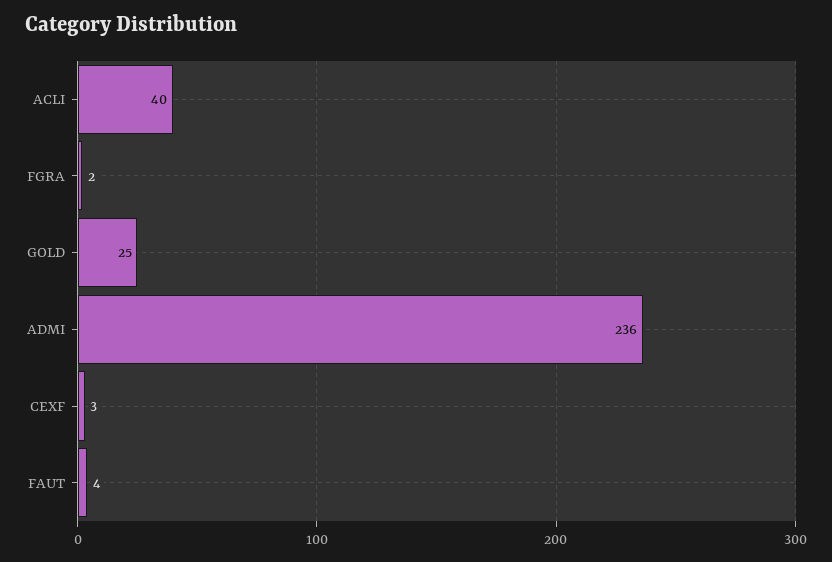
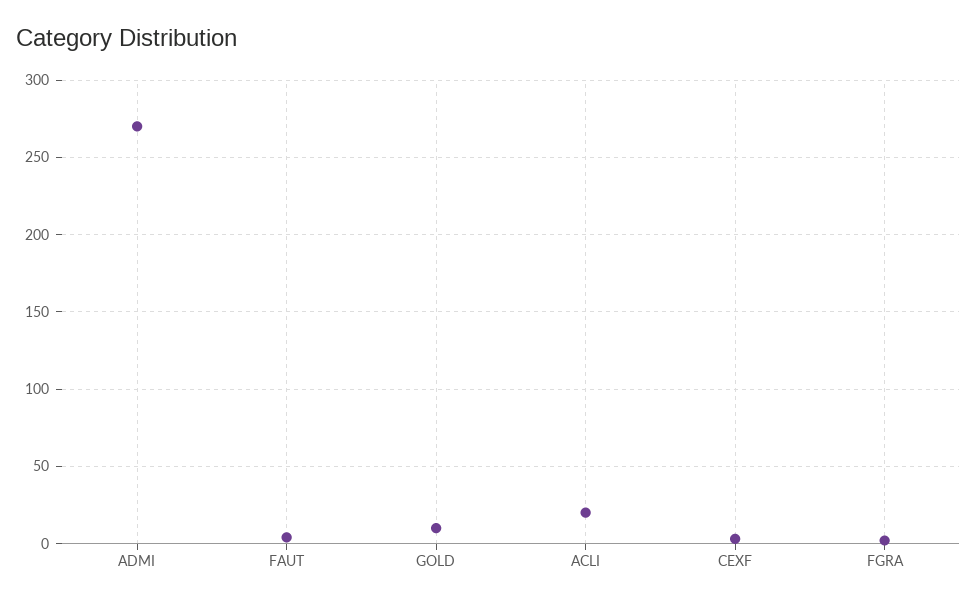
  {
-   "ACLI": 40,
+   "ACLI": 20,
    "FGRA": 2,
-   "GOLD": 25,
+   "GOLD": 10,
-   "ADMI": 236,
+   "ADMI": 270,
    "CEXF": 3,
    "FAUT": 4
  }

